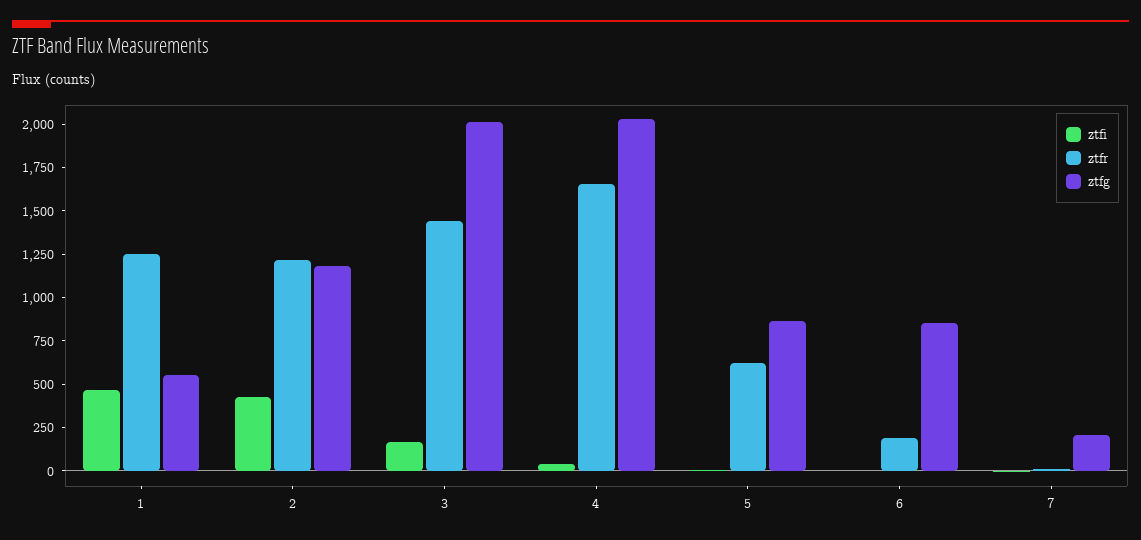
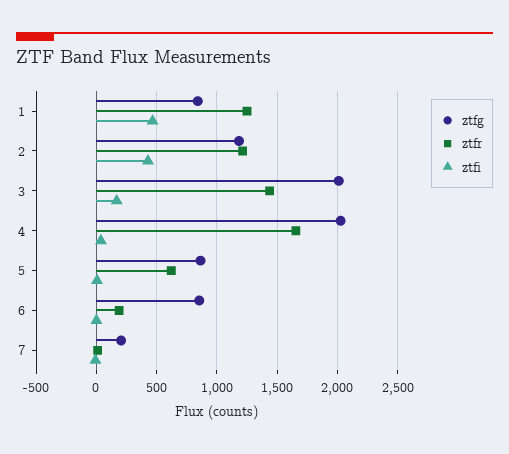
  {
    "ztfi": {
      "1": 450,
      "2": 450,
      "3": 150,
      "4": 50,
      "5": 0,
      "6": 0,
      "7": 0
    },
    "ztfr": {
      "1": 1250,
      "2": 1200,
      "3": 1450,
      "4": 1650,
      "5": 600,
      "6": 200,
      "7": 0
    },
    "ztfg": {
-     "1": 550,
+     "1": 850,
      "2": 1200,
      "3": 2000,
      "4": 2050,
      "5": 850,
      "6": 850,
      "7": 200
    }
  }

